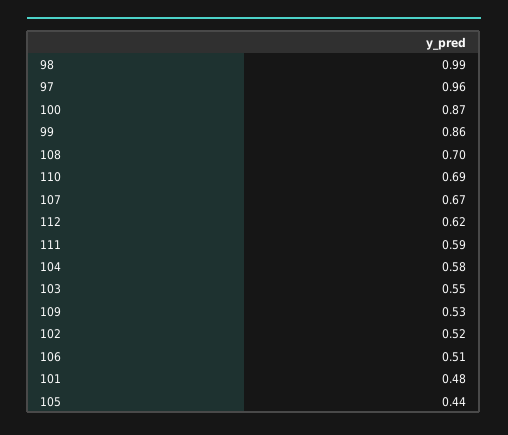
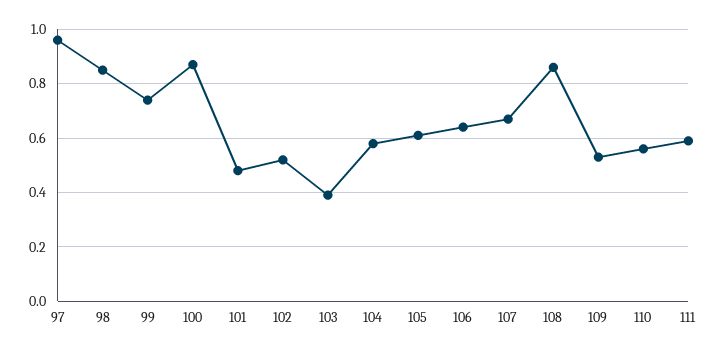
  {
-   "98": 0.99,
+   "98": 0.85,
    "97": 0.96,
    "100": 0.87,
-   "99": 0.86,
+   "99": 0.75,
-   "108": 0.7,
+   "108": 0.85,
-   "110": 0.69,
+   "110": 0.55,
    "107": 0.67,
-   "112": 0.62,
    "111": 0.59,
    "104": 0.58,
-   "103": 0.55,
+   "103": 0.4,
    "109": 0.53,
    "102": 0.52,
-   "106": 0.51,
+   "106": 0.65,
    "101": 0.48,
-   "105": 0.44
+   "105": 0.6
  }

